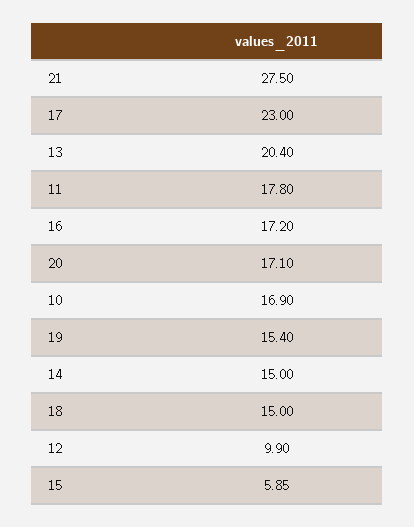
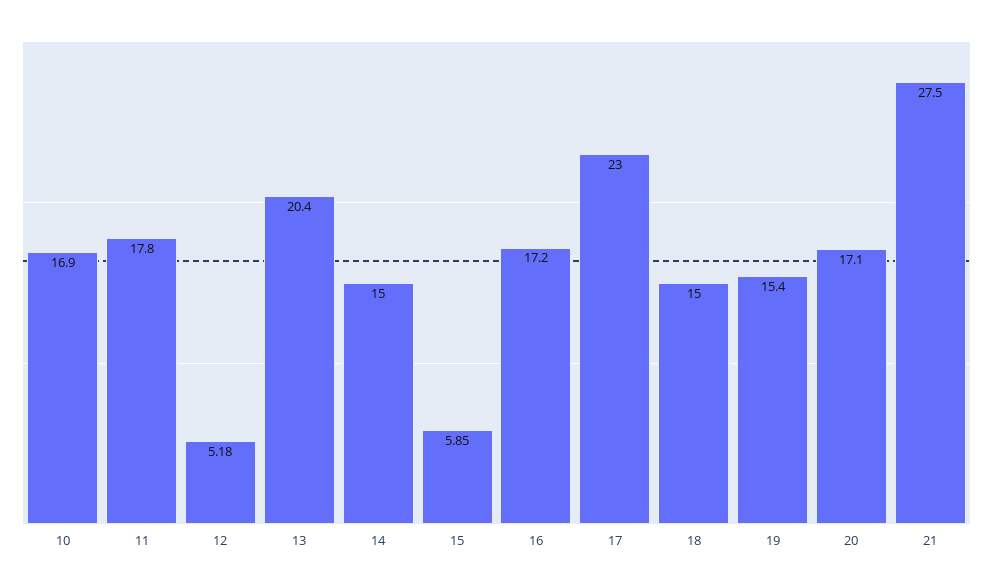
  {
    "21": 27.5,
    "17": 23,
    "13": 20.4,
    "11": 17.8,
    "16": 17.2,
    "20": 17.1,
    "10": 16.9,
    "19": 15.4,
    "14": 15,
    "18": 15,
-   "12": 9.9,
+   "12": 5.18,
    "15": 5.85
  }

